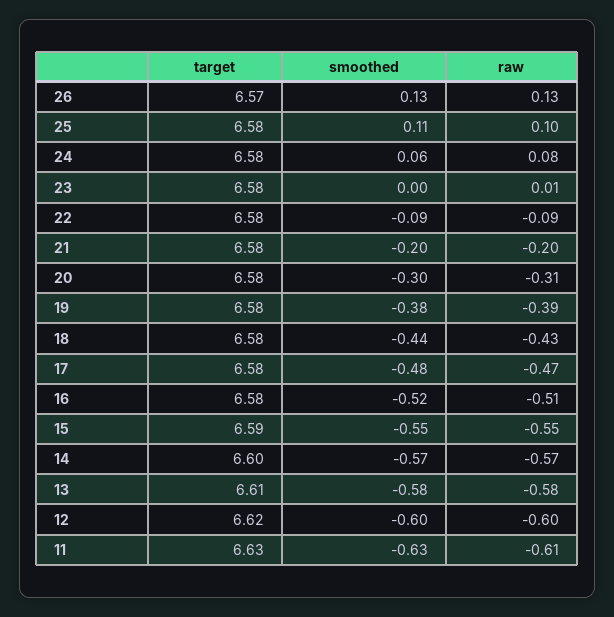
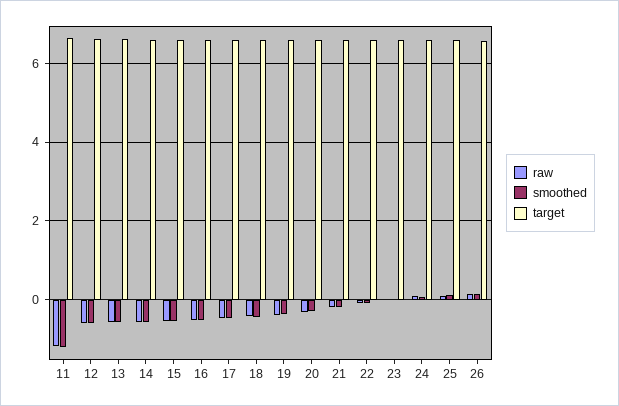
  {
    "target": {
      "26": 6.57,
      "25": 6.58,
      "24": 6.58,
      "23": 6.58,
      "22": 6.58,
      "21": 6.58,
      "20": 6.58,
      "19": 6.58,
      "18": 6.58,
      "17": 6.58,
      "16": 6.58,
      "15": 6.59,
      "14": 6.6,
      "13": 6.61,
      "12": 6.62,
      "11": 6.63
    },
    "smoothed": {
      "26": 0.13,
      "25": 0.11,
      "24": 0.06,
      "23": 0,
      "22": -0.09,
      "21": -0.2,
      "20": -0.3,
      "19": -0.38,
      "18": -0.44,
      "17": -0.48,
      "16": -0.52,
      "15": -0.55,
      "14": -0.57,
      "13": -0.58,
      "12": -0.6,
-     "11": -0.63
+     "11": -1.2
    },
    "raw": {
      "26": 0.13,
      "25": 0.1,
      "24": 0.08,
      "23": 0.01,
      "22": -0.09,
      "21": -0.2,
      "20": -0.31,
      "19": -0.39,
      "18": -0.43,
      "17": -0.47,
      "16": -0.51,
      "15": -0.55,
      "14": -0.57,
      "13": -0.58,
      "12": -0.6,
-     "11": -0.61
+     "11": -1.2
    }
  }

